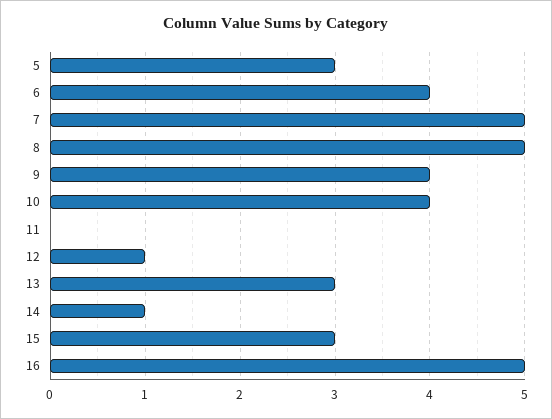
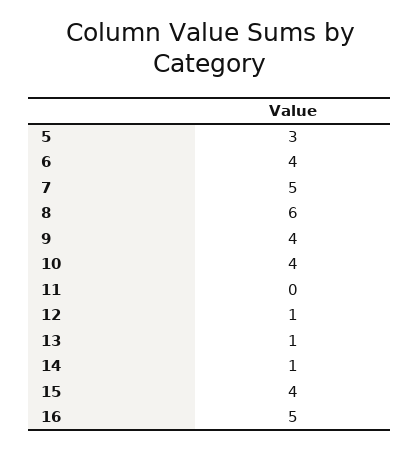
  {
    "5": 3,
    "6": 4,
    "7": 5,
-   "8": 5,
+   "8": 6,
    "9": 4,
    "10": 4,
    "11": 0,
    "12": 1,
-   "13": 3,
+   "13": 1,
    "14": 1,
-   "15": 3,
+   "15": 4,
    "16": 5
  }

